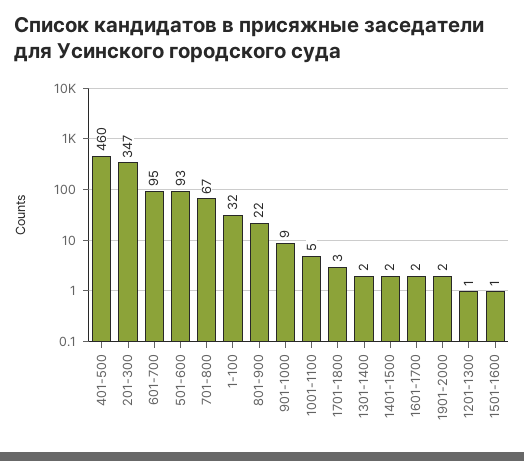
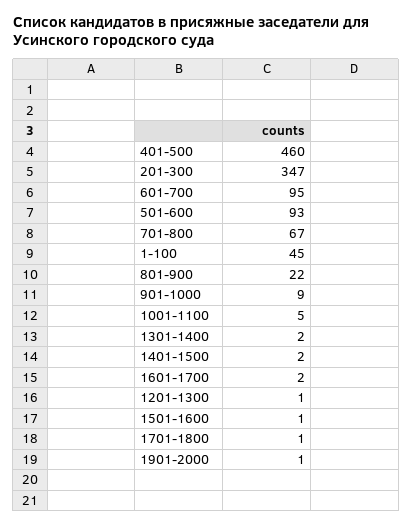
  {
    "401-500": 460,
    "201-300": 347,
    "601-700": 95,
    "501-600": 93,
    "701-800": 67,
-   "1-100": 32,
+   "1-100": 45,
    "801-900": 22,
    "901-1000": 9,
    "1001-1100": 5,
-   "1701-1800": 3,
+   "1701-1800": 1,
    "1301-1400": 2,
    "1401-1500": 2,
    "1601-1700": 2,
-   "1901-2000": 2,
+   "1901-2000": 1,
    "1201-1300": 1,
    "1501-1600": 1
  }

